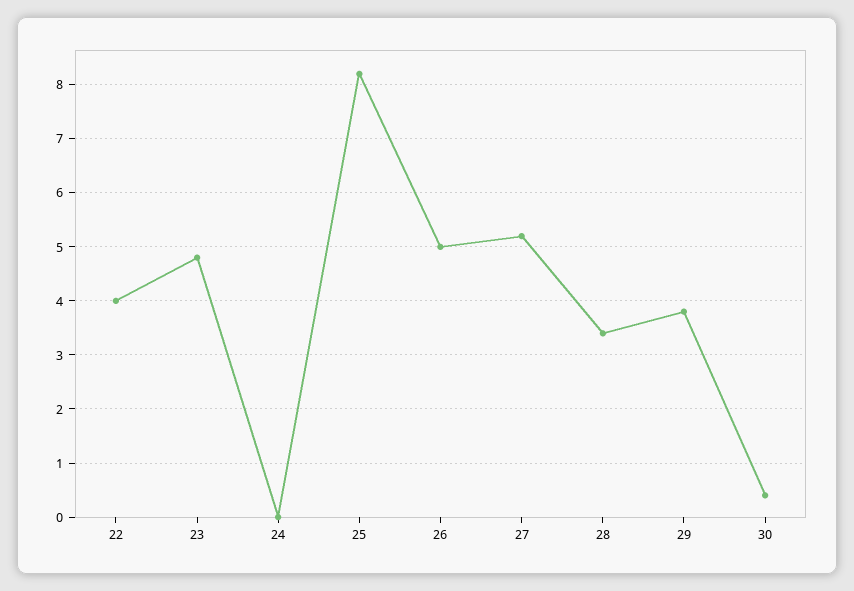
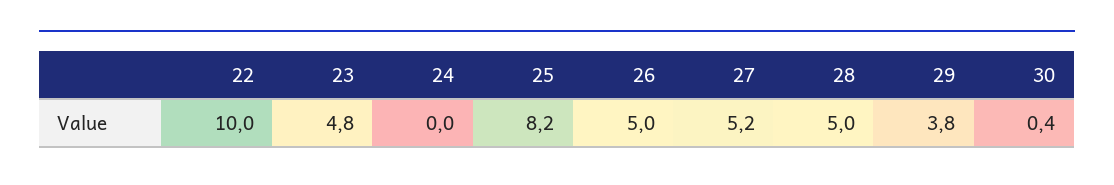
  {
-   "22": 4,
+   "22": 10,
    "23": 4.8,
    "24": 0,
    "25": 8.2,
    "26": 5,
    "27": 5.2,
-   "28": 3.5,
+   "28": 5,
    "29": 3.8,
    "30": 0.4
  }

